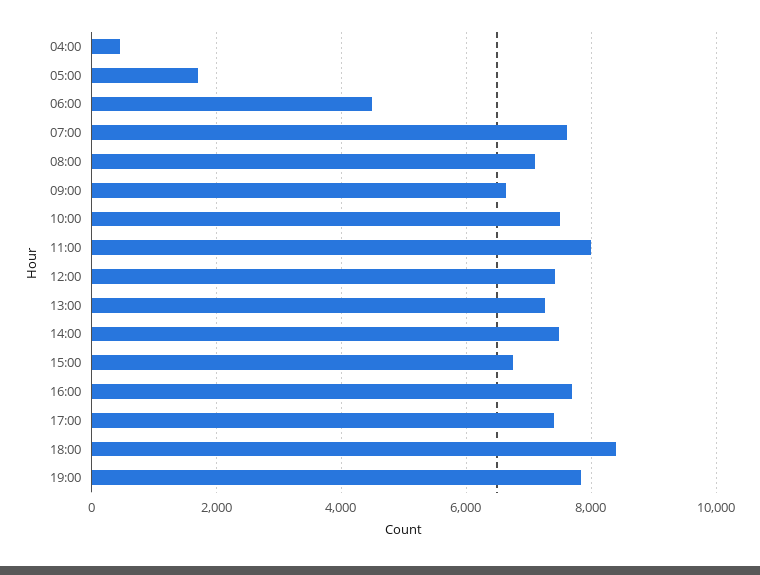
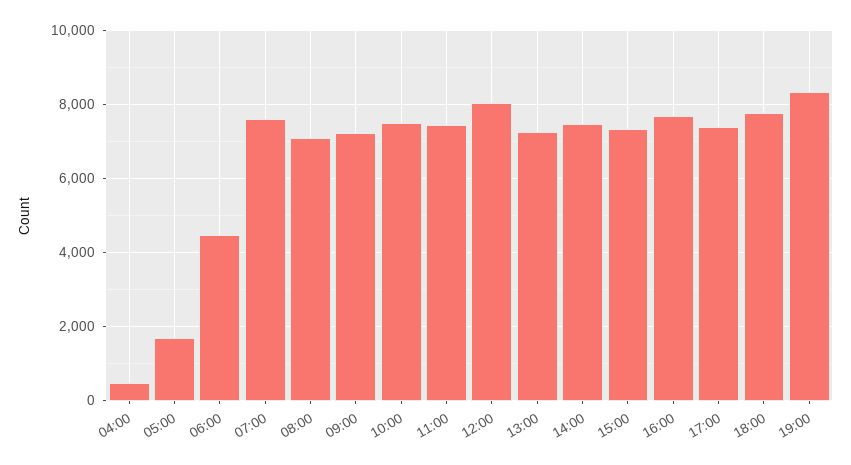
  {
    "04:00": 400,
    "05:00": 1800,
    "06:00": 4400,
    "07:00": 7600,
    "08:00": 7200,
-   "09:00": 6600,
+   "09:00": 7200,
    "10:00": 7600,
-   "11:00": 8000,
+   "11:00": 7400,
-   "12:00": 7400,
+   "12:00": 8000,
    "13:00": 7200,
    "14:00": 7400,
-   "15:00": 6800,
+   "15:00": 7400,
    "16:00": 7600,
    "17:00": 7400,
-   "18:00": 8400,
+   "18:00": 7800,
-   "19:00": 7800
+   "19:00": 8400
  }

